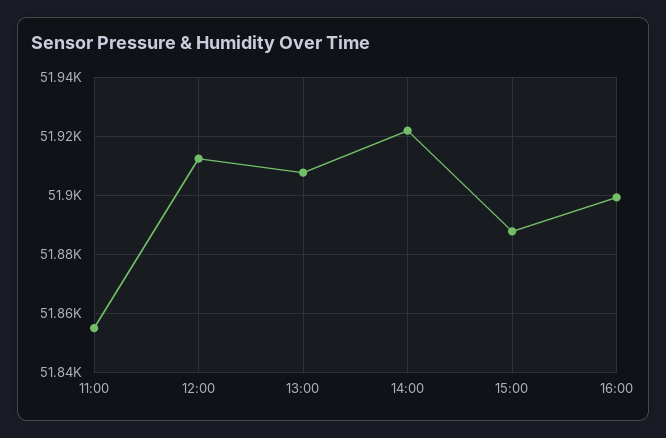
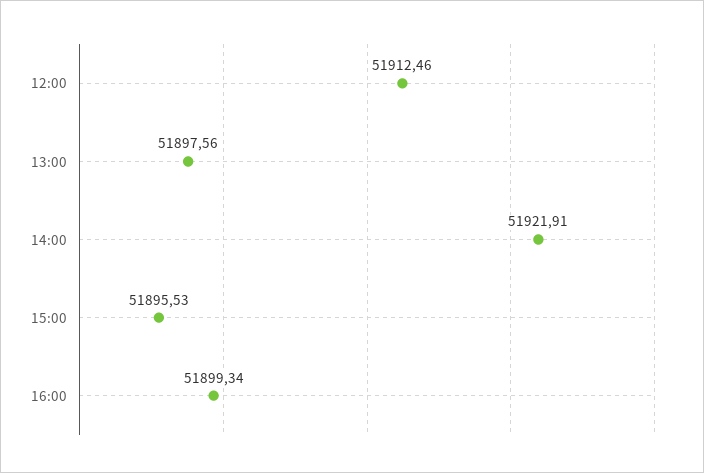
  {
-   "11:00": 51855,
    "12:00": 51912.46,
-   "13:00": 51907.5,
+   "13:00": 51897.56,
    "14:00": 51921.91,
-   "15:00": 51887.5,
+   "15:00": 51895.53,
    "16:00": 51899.34
  }

